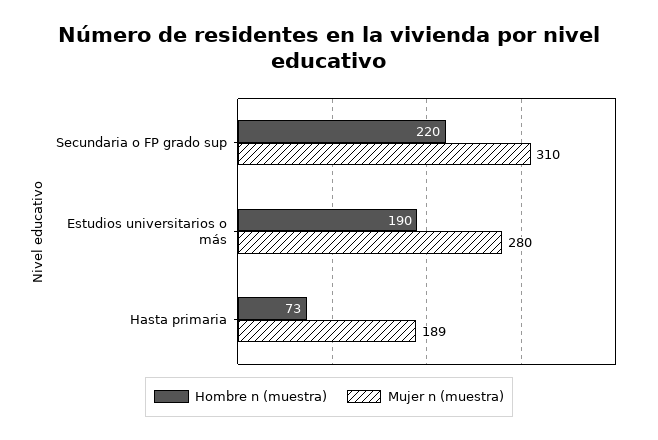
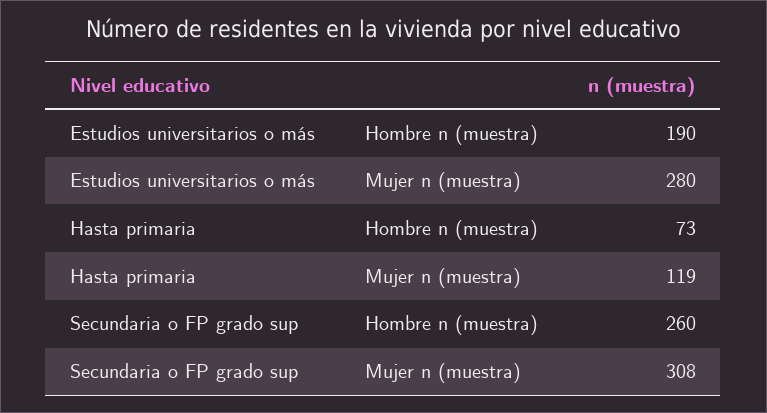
  {
    "Hombre n (muestra)": {
-     "Secundaria o FP grado sup": 220,
+     "Secundaria o FP grado sup": 260,
      "Estudios universitarios o más": 190,
      "Hasta primaria": 73
    },
    "Mujer n (muestra)": {
-     "Secundaria o FP grado sup": 310,
+     "Secundaria o FP grado sup": 308,
      "Estudios universitarios o más": 280,
-     "Hasta primaria": 189
+     "Hasta primaria": 119
    }
  }

